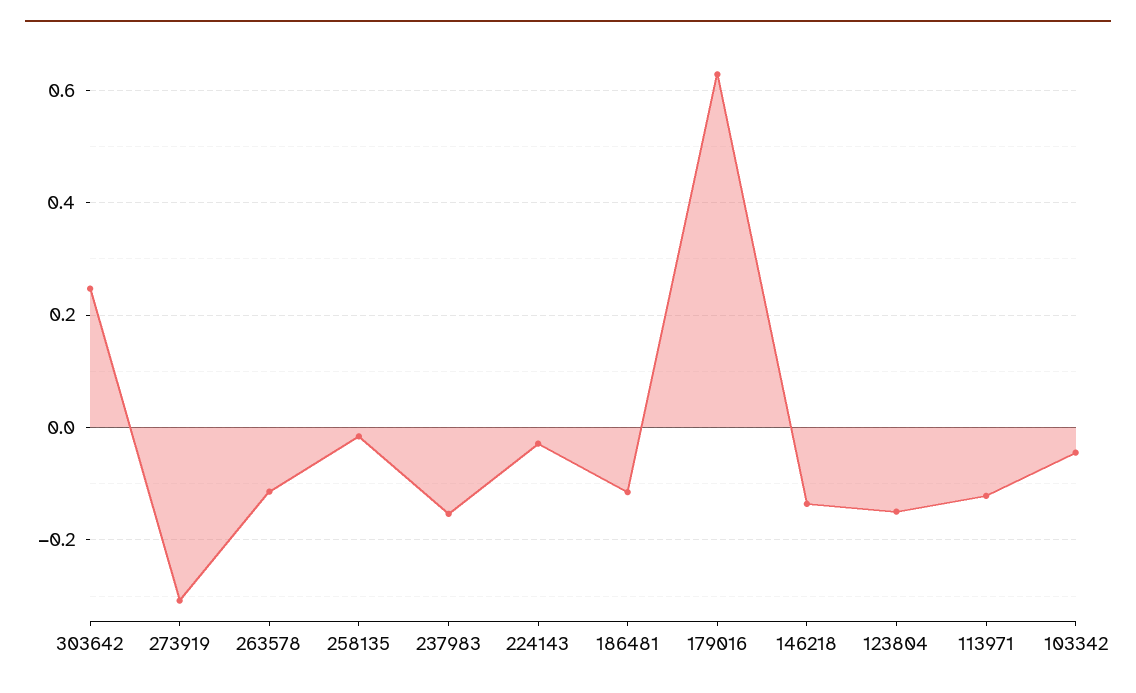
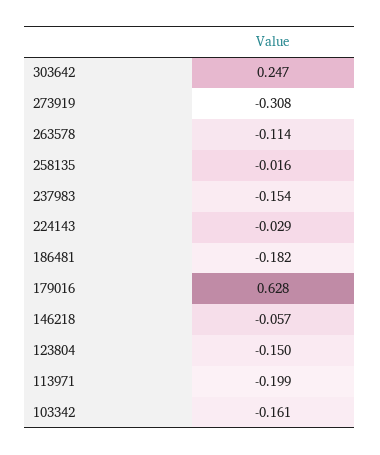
  {
    "303642": 0.247,
    "273919": -0.308,
    "263578": -0.114,
    "258135": -0.016,
    "237983": -0.154,
    "224143": -0.029,
-   "186481": -0.12,
+   "186481": -0.182,
    "179016": 0.628,
-   "146218": -0.14,
+   "146218": -0.057,
    "123804": -0.15,
-   "113971": -0.12,
+   "113971": -0.199,
-   "103342": -0.04
+   "103342": -0.161
  }

